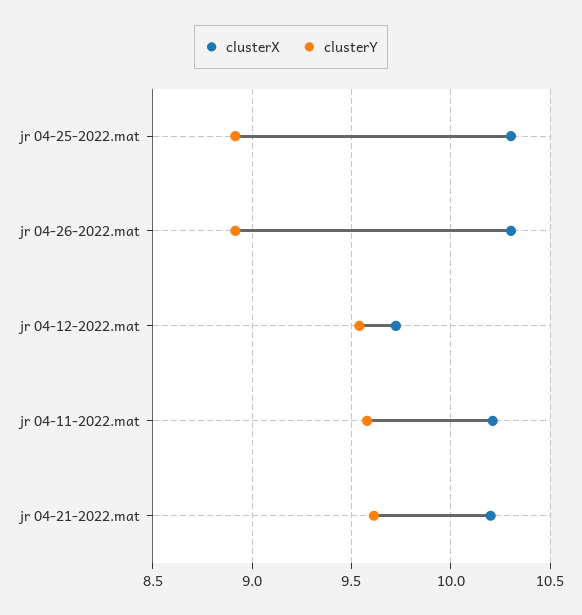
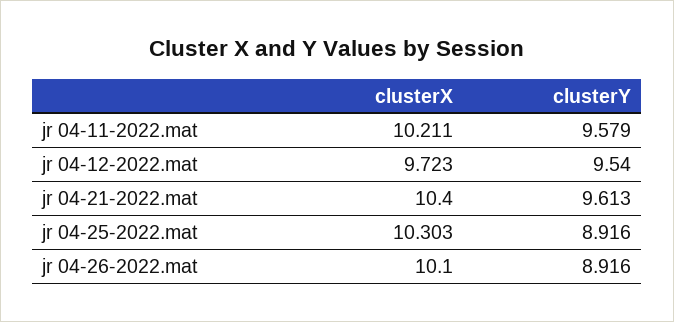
  {
    "clusterX": {
      "jr 04-25-2022.mat": 10.303,
-     "jr 04-26-2022.mat": 10.3,
+     "jr 04-26-2022.mat": 10.1,
      "jr 04-12-2022.mat": 9.723,
      "jr 04-11-2022.mat": 10.211,
-     "jr 04-21-2022.mat": 10.2
+     "jr 04-21-2022.mat": 10.4
    },
    "clusterY": {
      "jr 04-25-2022.mat": 8.916,
      "jr 04-26-2022.mat": 8.916,
      "jr 04-12-2022.mat": 9.54,
      "jr 04-11-2022.mat": 9.579,
      "jr 04-21-2022.mat": 9.613
    }
  }

